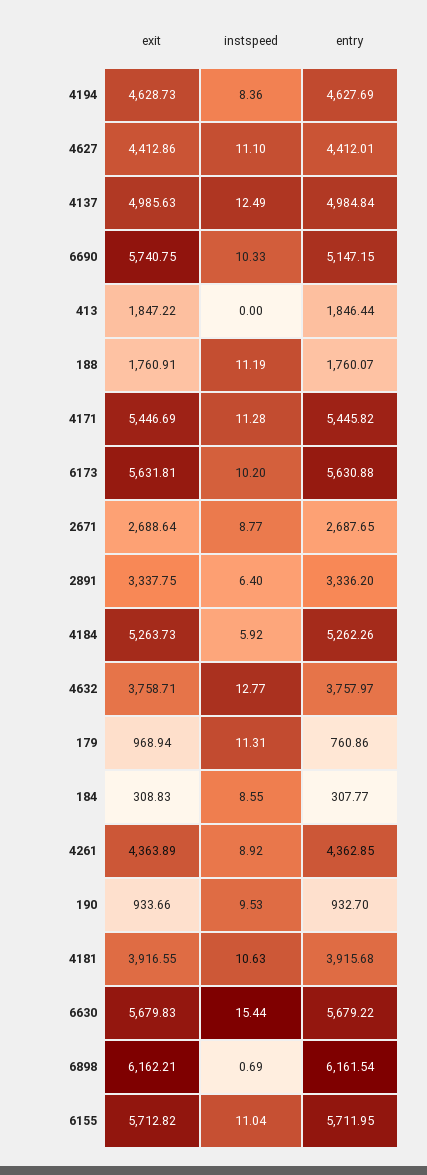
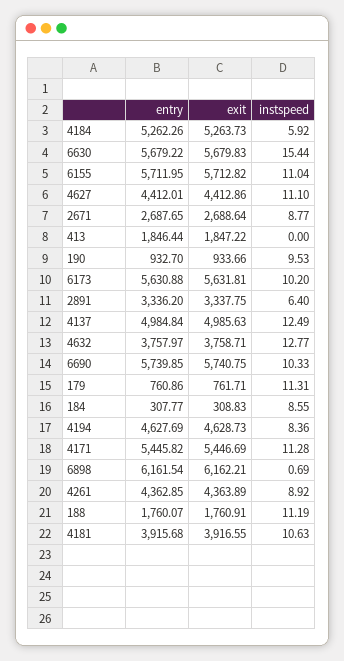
  {
    "exit": {
      "4194": 4628.73,
      "4627": 4412.86,
      "4137": 4985.63,
      "6690": 5740.75,
      "413": 1847.22,
      "188": 1760.91,
      "4171": 5446.69,
      "6173": 5631.81,
      "2671": 2688.64,
      "2891": 3337.75,
      "4184": 5263.73,
      "4632": 3758.71,
-     "179": 968.94,
+     "179": 761.71,
      "184": 308.83,
      "4261": 4363.89,
      "190": 933.66,
      "4181": 3916.55,
      "6630": 5679.83,
      "6898": 6162.21,
      "6155": 5712.82
    },
    "instspeed": {
      "4194": 8.36,
      "4627": 11.1,
      "4137": 12.49,
      "6690": 10.33,
      "413": 0,
      "188": 11.19,
      "4171": 11.28,
      "6173": 10.2,
      "2671": 8.77,
      "2891": 6.4,
      "4184": 5.92,
      "4632": 12.77,
      "179": 11.31,
      "184": 8.55,
      "4261": 8.92,
      "190": 9.53,
      "4181": 10.63,
      "6630": 15.44,
      "6898": 0.69,
      "6155": 11.04
    },
    "entry": {
      "4194": 4627.69,
      "4627": 4412.01,
      "4137": 4984.84,
-     "6690": 5147.15,
+     "6690": 5739.85,
      "413": 1846.44,
      "188": 1760.07,
      "4171": 5445.82,
      "6173": 5630.88,
      "2671": 2687.65,
      "2891": 3336.2,
      "4184": 5262.26,
      "4632": 3757.97,
      "179": 760.86,
      "184": 307.77,
      "4261": 4362.85,
      "190": 932.7,
      "4181": 3915.68,
      "6630": 5679.22,
      "6898": 6161.54,
      "6155": 5711.95
    }
  }

